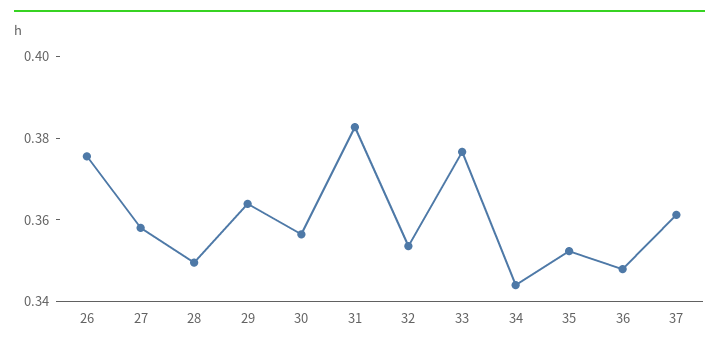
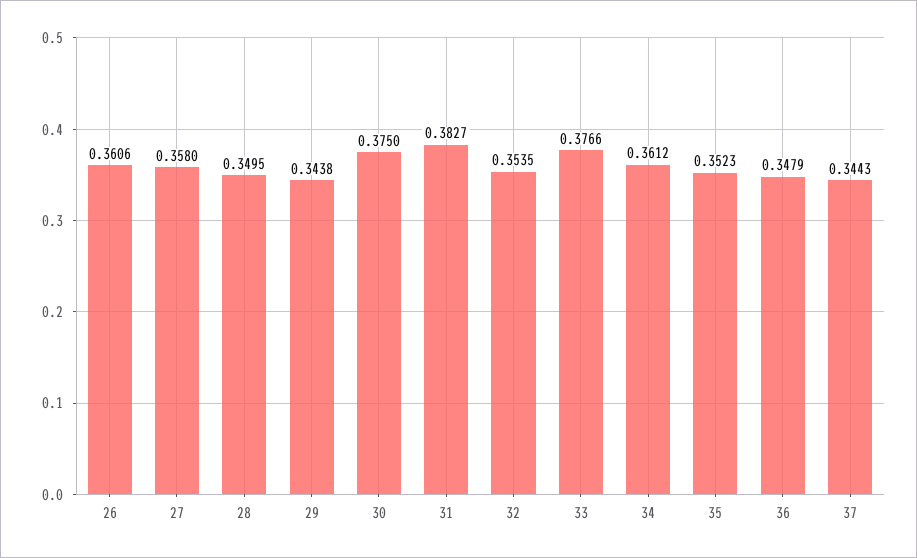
  {
-   "26": 0.375,
+   "26": 0.3606,
    "27": 0.358,
    "28": 0.3495,
-   "29": 0.365,
+   "29": 0.3438,
-   "30": 0.355,
+   "30": 0.375,
    "31": 0.3827,
    "32": 0.3535,
    "33": 0.3766,
-   "34": 0.345,
+   "34": 0.3612,
    "35": 0.3523,
    "36": 0.3479,
-   "37": 0.36
+   "37": 0.3443
  }

